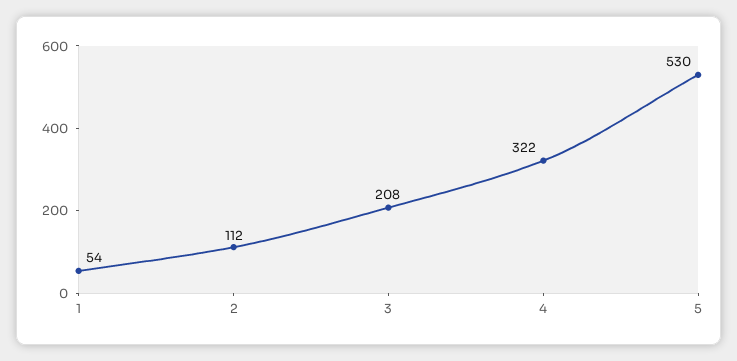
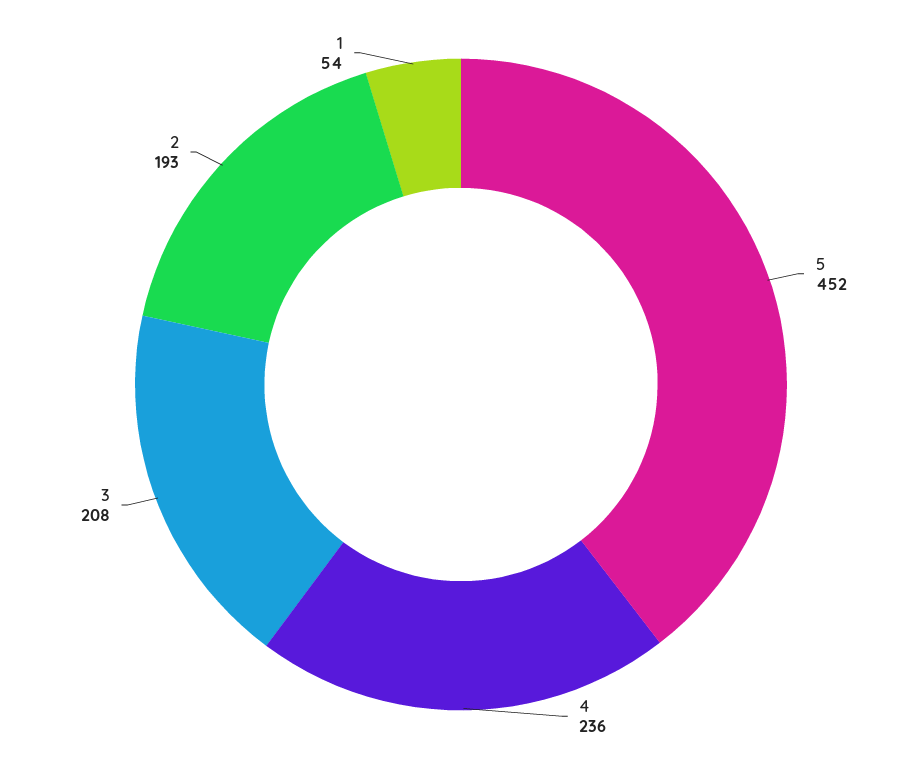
  {
    "1": 54,
-   "2": 112,
+   "2": 193,
    "3": 208,
-   "4": 322,
+   "4": 236,
-   "5": 530
+   "5": 452
  }

